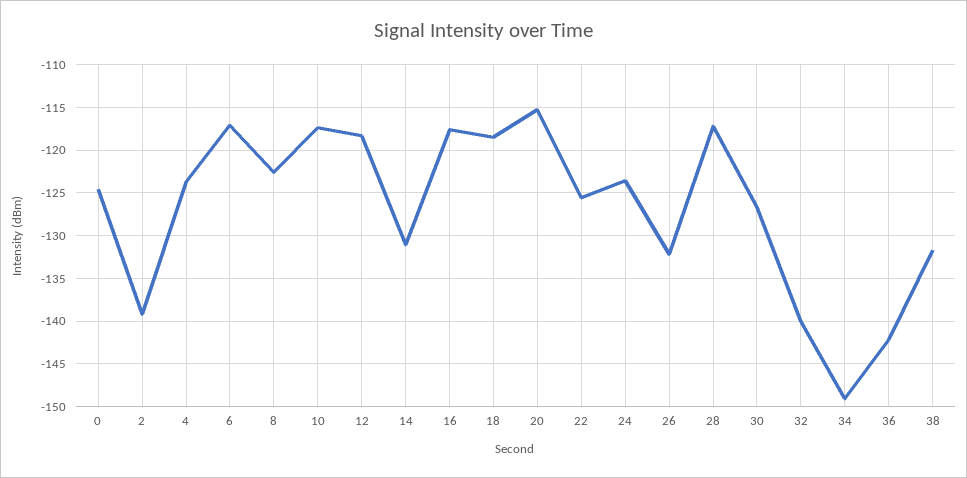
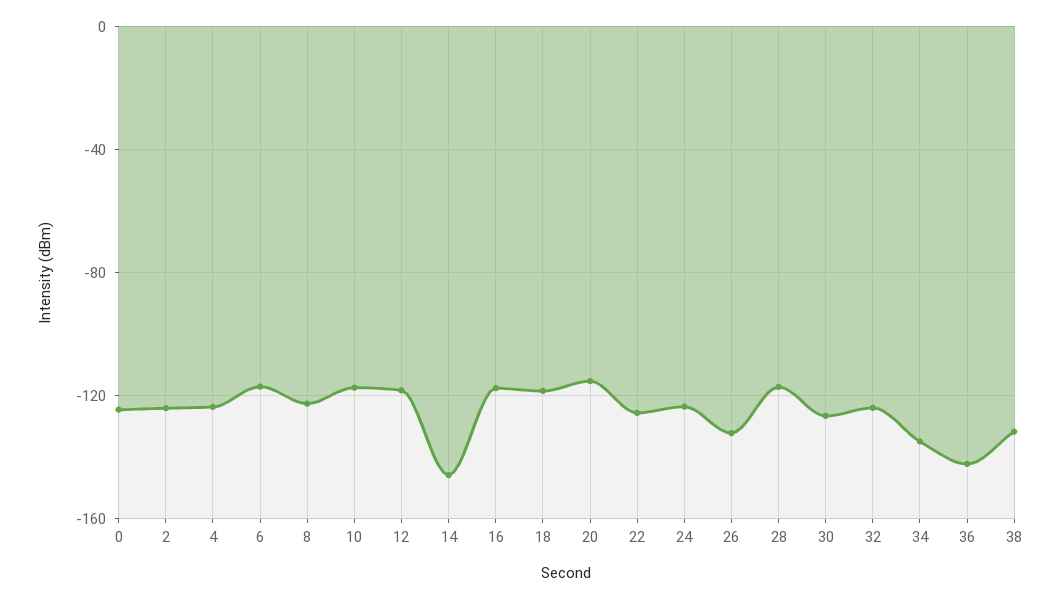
  {
    "0": -125,
-   "2": -139,
+   "2": -125,
    "4": -124,
    "6": -117,
    "8": -123,
    "10": -117,
    "12": -118,
-   "14": -131,
+   "14": -145,
    "16": -118,
    "18": -119,
    "20": -115,
    "22": -126,
    "24": -124,
    "26": -132,
    "28": -117,
    "30": -127,
-   "32": -140,
+   "32": -125,
-   "34": -149,
+   "34": -135,
    "36": -142,
    "38": -132
  }

